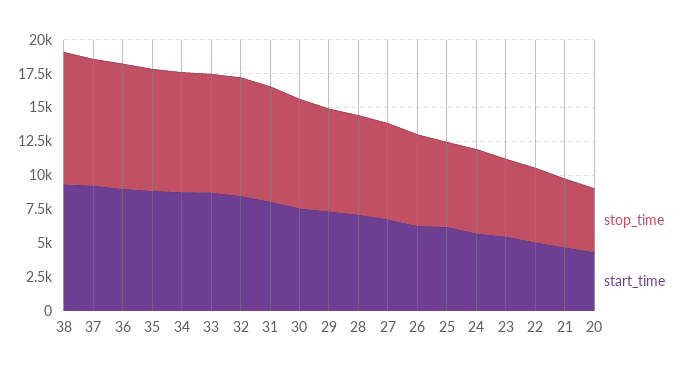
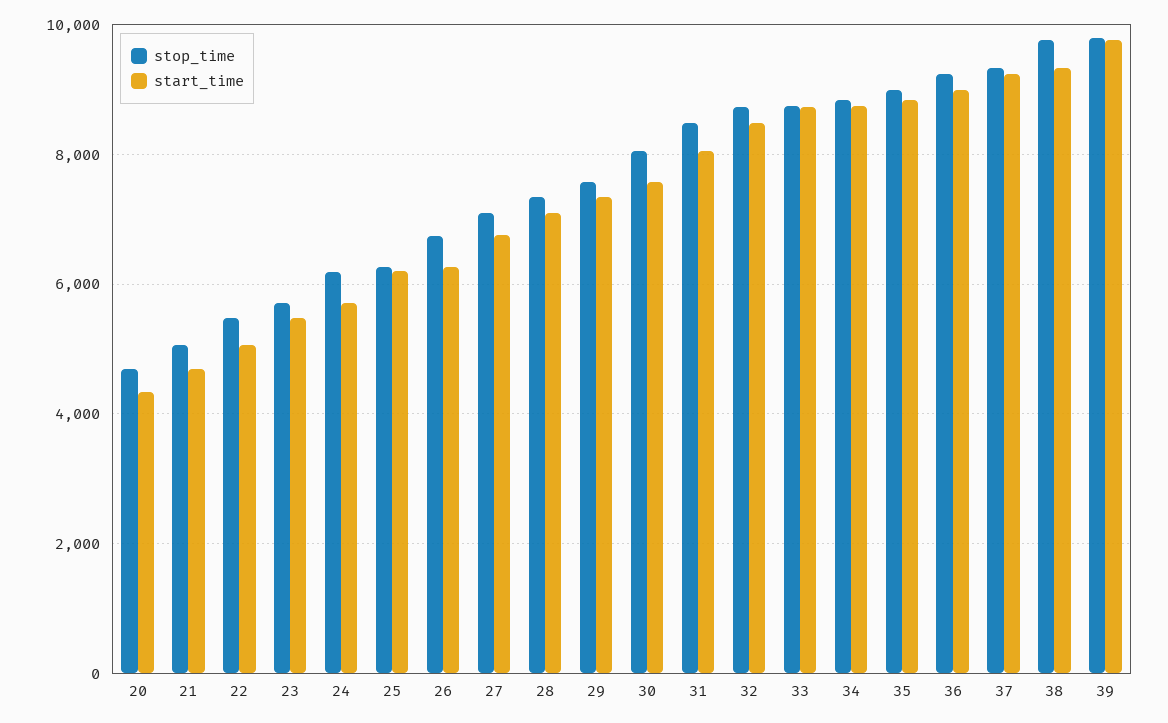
  {
    "stop_time": {
      "38": 9800,
      "37": 9400,
      "36": 9200,
      "35": 9000,
      "34": 8800,
      "33": 8800,
      "32": 8800,
      "31": 8400,
      "30": 8000,
      "29": 7600,
      "28": 7400,
      "27": 7000,
      "26": 6800,
      "25": 6200,
      "24": 6200,
      "23": 5800,
      "22": 5400,
      "21": 5000,
-     "20": 4600
+     "20": 4600,
+     "39": 9800
    },
    "start_time": {
      "38": 9400,
      "37": 9200,
      "36": 9000,
      "35": 8800,
      "34": 8800,
      "33": 8800,
      "32": 8400,
      "31": 8000,
      "30": 7600,
      "29": 7400,
      "28": 7000,
      "27": 6800,
      "26": 6200,
      "25": 6200,
      "24": 5800,
      "23": 5400,
      "22": 5000,
      "21": 4600,
-     "20": 4400
+     "20": 4400,
+     "39": 9800
    }
  }

